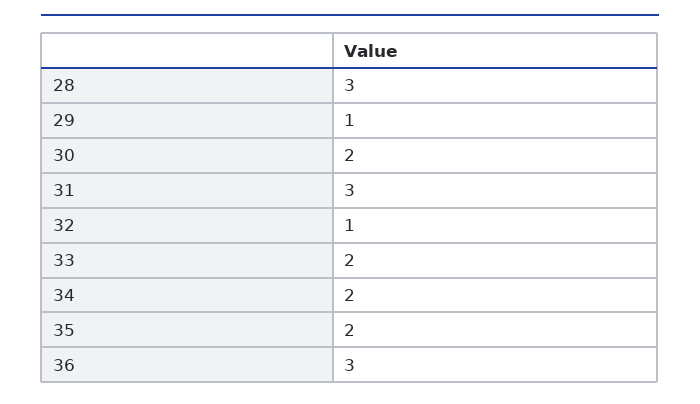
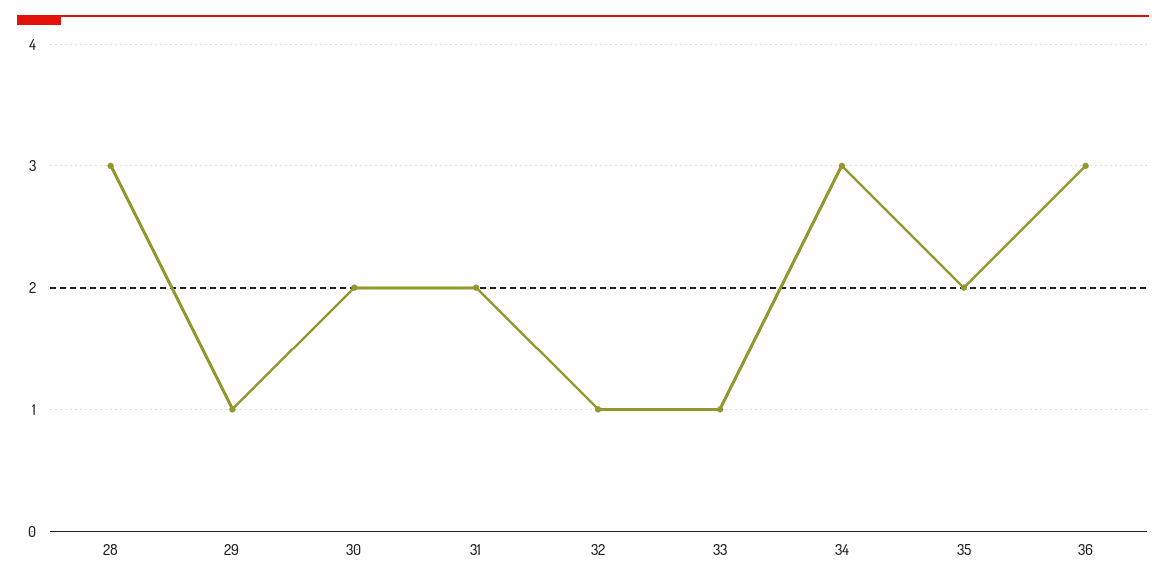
  {
    "28": 3,
    "29": 1,
    "30": 2,
-   "31": 3,
+   "31": 2,
    "32": 1,
-   "33": 2,
+   "33": 1,
-   "34": 2,
+   "34": 3,
    "35": 2,
    "36": 3
  }

